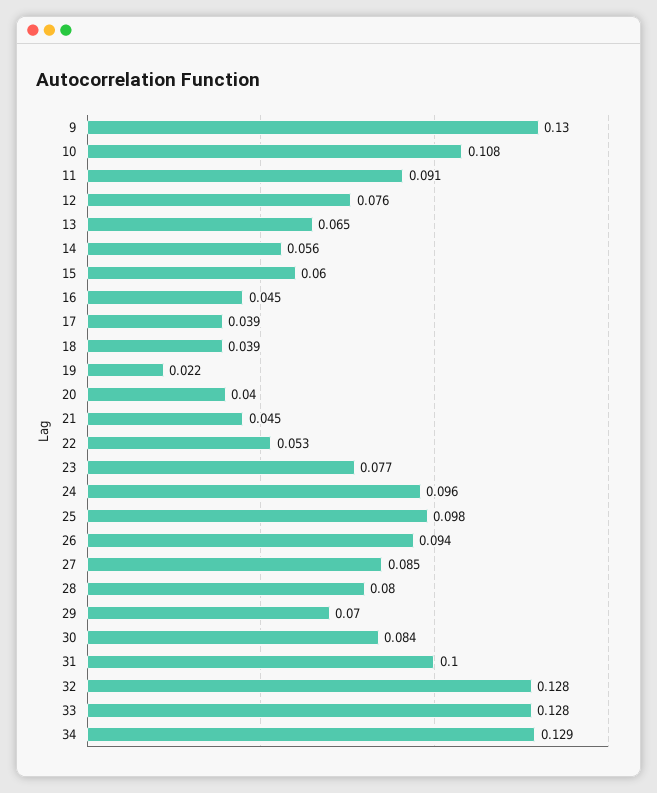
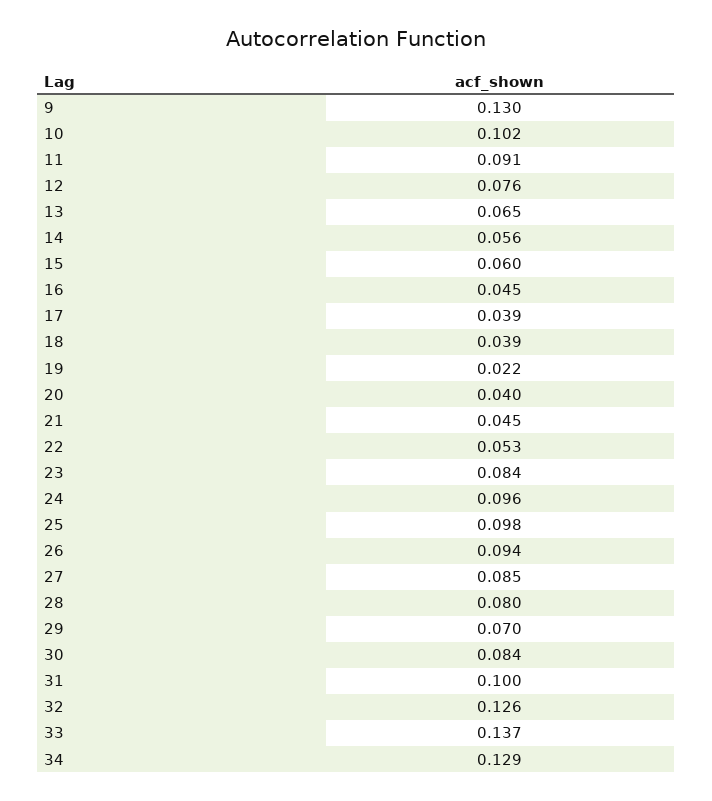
  {
    "9": 0.13,
-   "10": 0.108,
+   "10": 0.102,
    "11": 0.091,
    "12": 0.076,
    "13": 0.065,
    "14": 0.056,
    "15": 0.06,
    "16": 0.045,
    "17": 0.039,
    "18": 0.039,
    "19": 0.022,
    "20": 0.04,
    "21": 0.045,
    "22": 0.053,
-   "23": 0.077,
+   "23": 0.084,
    "24": 0.096,
    "25": 0.098,
    "26": 0.094,
    "27": 0.085,
    "28": 0.08,
    "29": 0.07,
    "30": 0.084,
    "31": 0.1,
-   "32": 0.128,
+   "32": 0.126,
-   "33": 0.128,
+   "33": 0.137,
    "34": 0.129
  }

